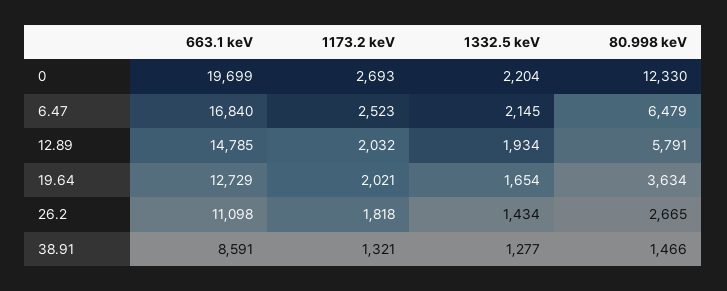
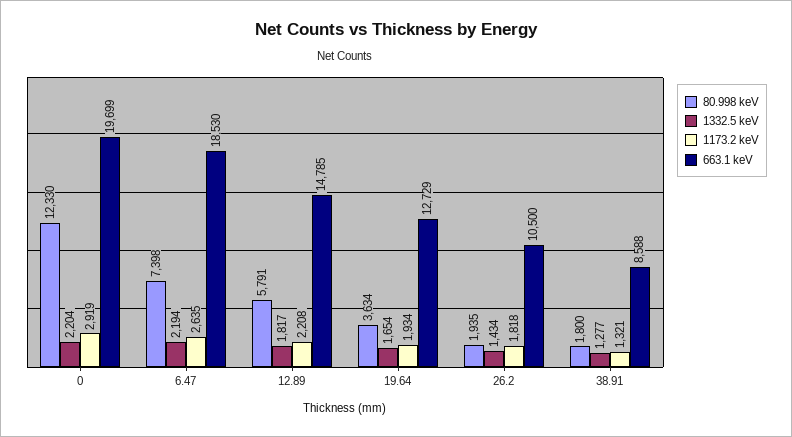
  {
    "663.1 keV": {
      "0": 19699,
-     "6.47": 16840,
+     "6.47": 18530,
      "12.89": 14785,
      "19.64": 12729,
-     "26.2": 11098,
+     "26.2": 10500,
-     "38.91": 8591
+     "38.91": 8588
    },
    "1173.2 keV": {
-     "0": 2693,
+     "0": 2919,
-     "6.47": 2523,
+     "6.47": 2635,
-     "12.89": 2032,
+     "12.89": 2208,
-     "19.64": 2021,
+     "19.64": 1934,
      "26.2": 1818,
      "38.91": 1321
    },
    "1332.5 keV": {
      "0": 2204,
-     "6.47": 2145,
+     "6.47": 2194,
-     "12.89": 1934,
+     "12.89": 1817,
      "19.64": 1654,
      "26.2": 1434,
      "38.91": 1277
    },
    "80.998 keV": {
      "0": 12330,
-     "6.47": 6479,
+     "6.47": 7398,
      "12.89": 5791,
      "19.64": 3634,
-     "26.2": 2665,
+     "26.2": 1935,
-     "38.91": 1466
+     "38.91": 1800
    }
  }

